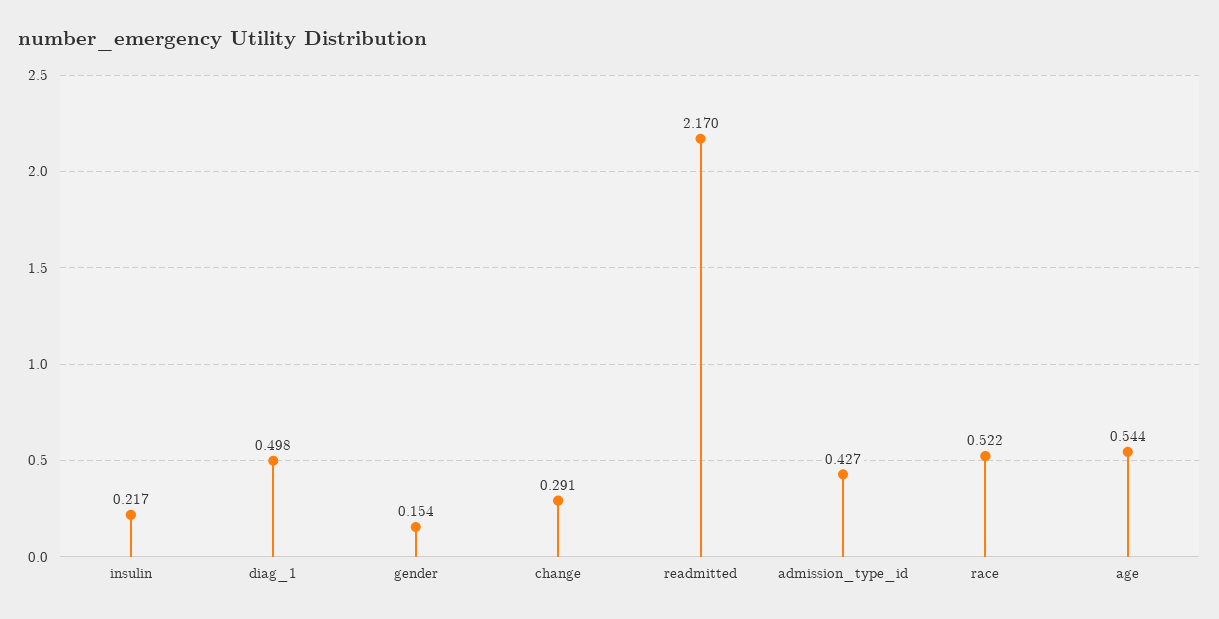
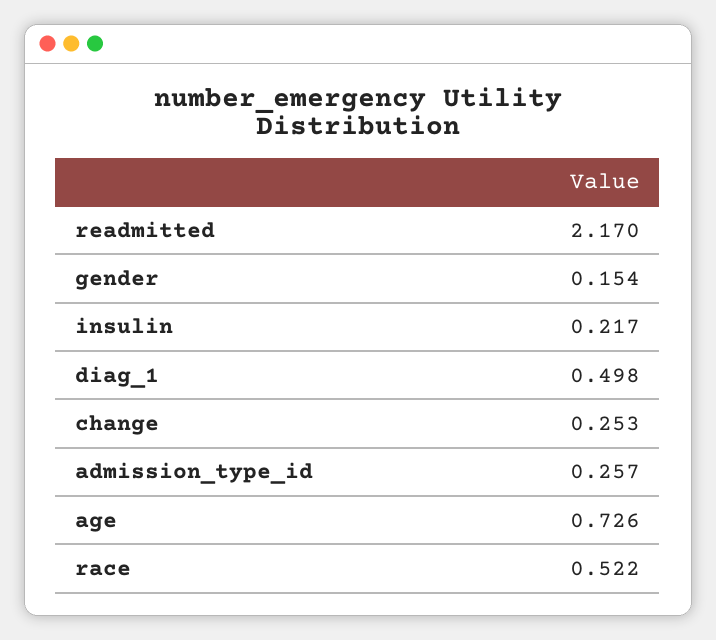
  {
    "insulin": 0.217,
    "diag_1": 0.498,
    "gender": 0.154,
-   "change": 0.291,
+   "change": 0.253,
    "readmitted": 2.17,
-   "admission_type_id": 0.427,
+   "admission_type_id": 0.257,
    "race": 0.522,
-   "age": 0.544
+   "age": 0.726
  }

